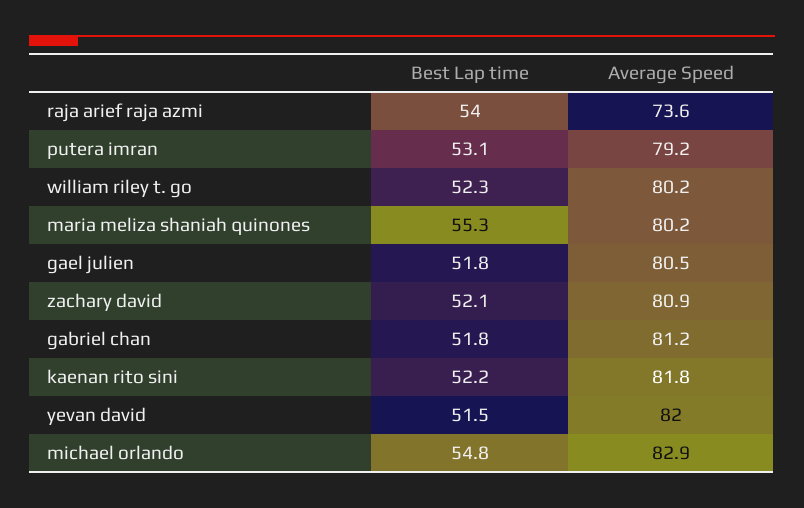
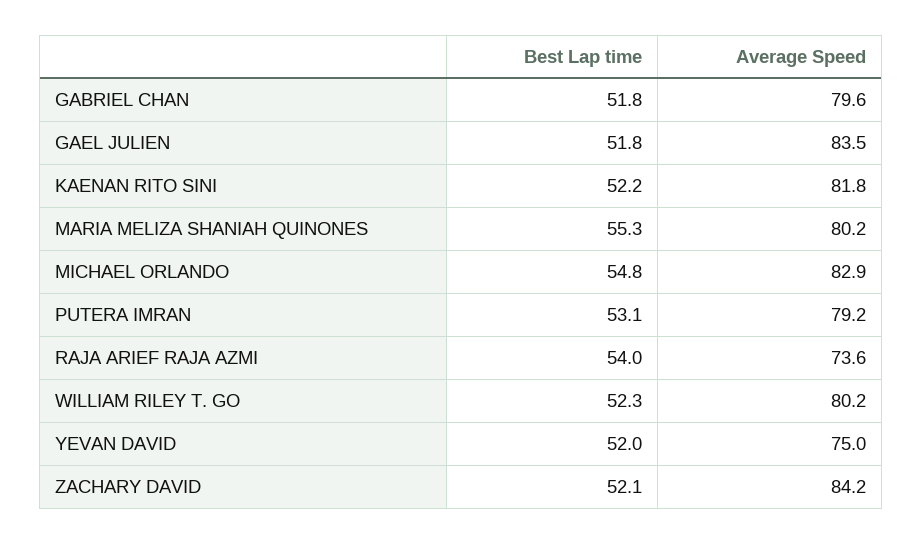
  {
    "Best Lap time": {
      "raja arief raja azmi": 54,
      "putera imran": 53.1,
      "william riley t. go": 52.3,
      "maria meliza shaniah quinones": 55.3,
      "gael julien": 51.8,
      "zachary david": 52.1,
      "gabriel chan": 51.8,
      "kaenan rito sini": 52.2,
-     "yevan david": 51.5,
+     "yevan david": 52,
      "michael orlando": 54.8
    },
    "Average Speed": {
      "raja arief raja azmi": 73.6,
      "putera imran": 79.2,
      "william riley t. go": 80.2,
      "maria meliza shaniah quinones": 80.2,
-     "gael julien": 80.5,
+     "gael julien": 83.5,
-     "zachary david": 80.9,
+     "zachary david": 84.2,
-     "gabriel chan": 81.2,
+     "gabriel chan": 79.6,
      "kaenan rito sini": 81.8,
-     "yevan david": 82,
+     "yevan david": 75,
      "michael orlando": 82.9
    }
  }

